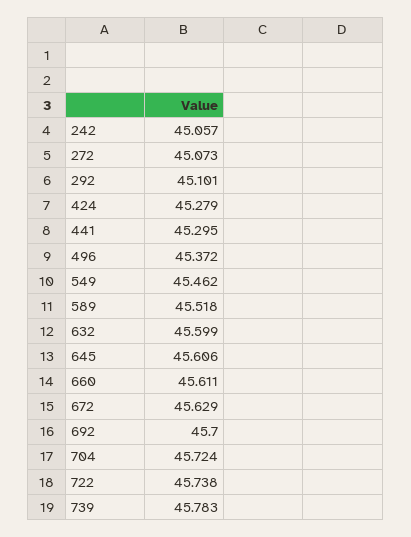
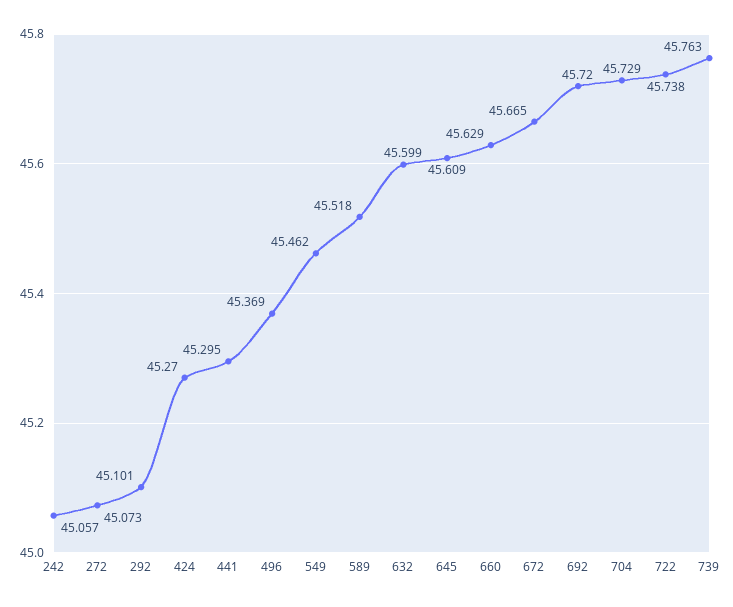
  {
    "242": 45.057,
    "272": 45.073,
    "292": 45.101,
-   "424": 45.279,
+   "424": 45.27,
    "441": 45.295,
-   "496": 45.372,
+   "496": 45.369,
    "549": 45.462,
    "589": 45.518,
    "632": 45.599,
-   "645": 45.606,
+   "645": 45.609,
-   "660": 45.611,
+   "660": 45.629,
-   "672": 45.629,
+   "672": 45.665,
-   "692": 45.7,
+   "692": 45.72,
-   "704": 45.724,
+   "704": 45.729,
    "722": 45.738,
-   "739": 45.783
+   "739": 45.763
  }

